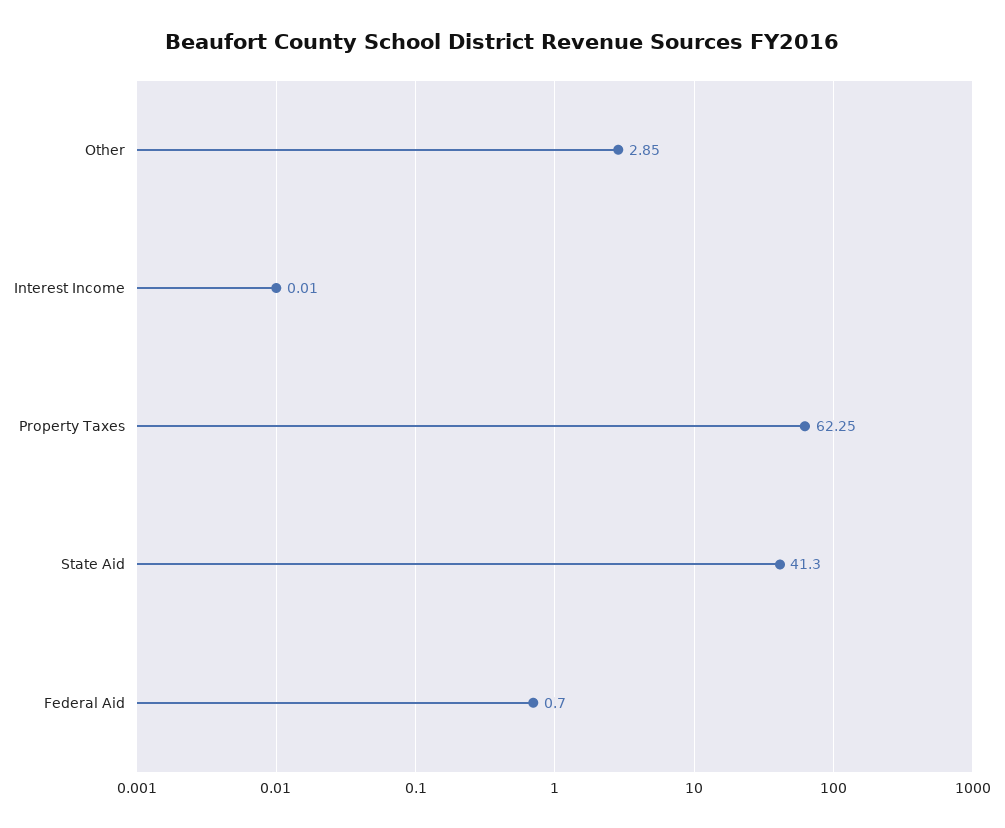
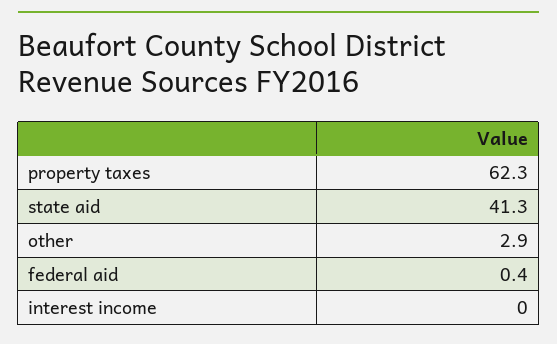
  {
    "Other": 2.85,
    "Interest Income": 0.01,
    "Property Taxes": 62.25,
    "State Aid": 41.3,
-   "Federal Aid": 0.7
+   "Federal Aid": 0.4
  }

